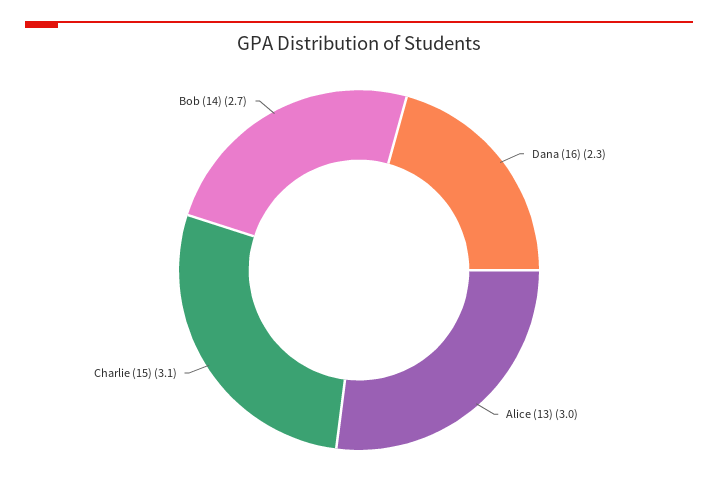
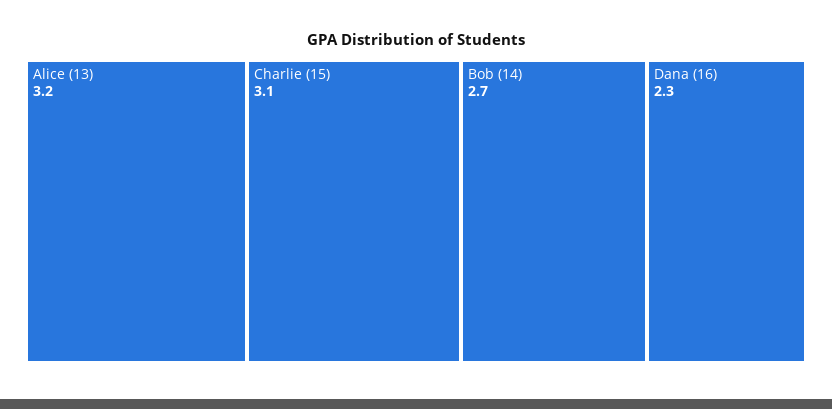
  {
    "Dana (16)": 2.3,
-   "Alice (13)": 3,
+   "Alice (13)": 3.2,
    "Charlie (15)": 3.1,
    "Bob (14)": 2.7
  }

